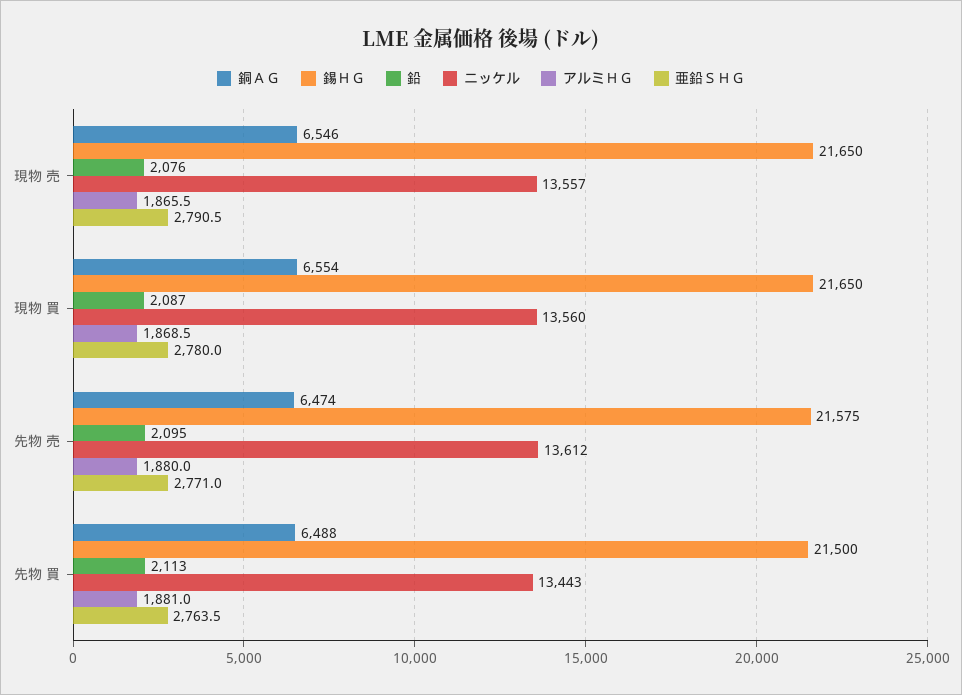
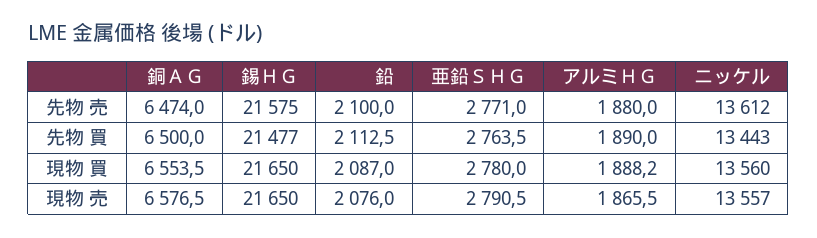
  {
    "銅ＡＧ": {
-     "現物 売": 6546,
+     "現物 売": 6576.5,
      "現物 買": 6553.5,
      "先物 売": 6474,
-     "先物 買": 6488
+     "先物 買": 6500
    },
    "錫ＨＧ": {
      "現物 売": 21650,
      "現物 買": 21650,
      "先物 売": 21575,
-     "先物 買": 21500
+     "先物 買": 21477
    },
    "鉛": {
      "現物 売": 2076,
      "現物 買": 2087,
-     "先物 売": 2095,
+     "先物 売": 2100,
      "先物 買": 2112.5
    },
    "ニッケル": {
      "現物 売": 13557,
      "現物 買": 13560,
      "先物 売": 13612,
      "先物 買": 13443
    },
    "アルミＨＧ": {
      "現物 売": 1865.5,
-     "現物 買": 1868.5,
+     "現物 買": 1888.2,
      "先物 売": 1880,
-     "先物 買": 1881
+     "先物 買": 1890
    },
    "亜鉛ＳＨＧ": {
      "現物 売": 2790.5,
      "現物 買": 2780,
      "先物 売": 2771,
      "先物 買": 2763.5
    }
  }

